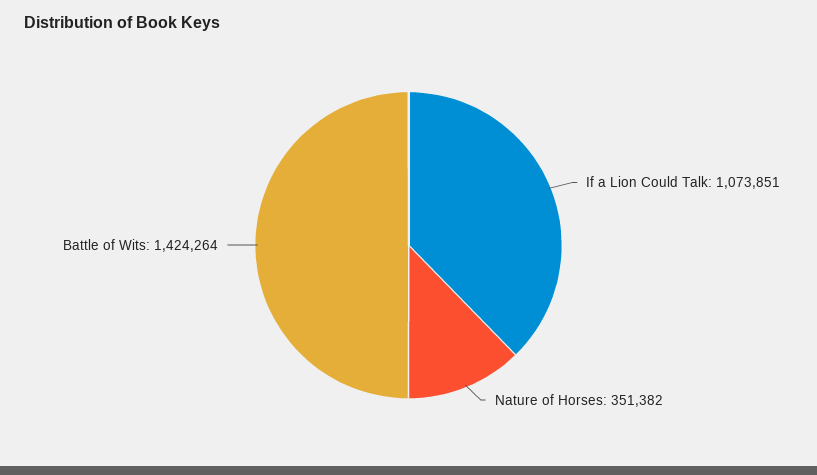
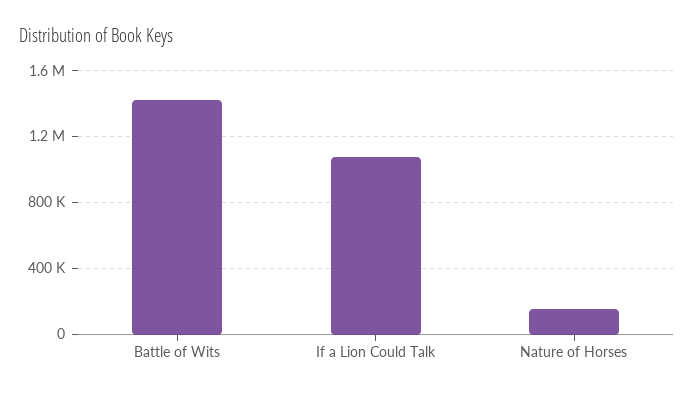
  {
    "If a Lion Could Talk": 1073851,
-   "Nature of Horses": 351382,
+   "Nature of Horses": 150000,
    "Battle of Wits": 1424264
  }

